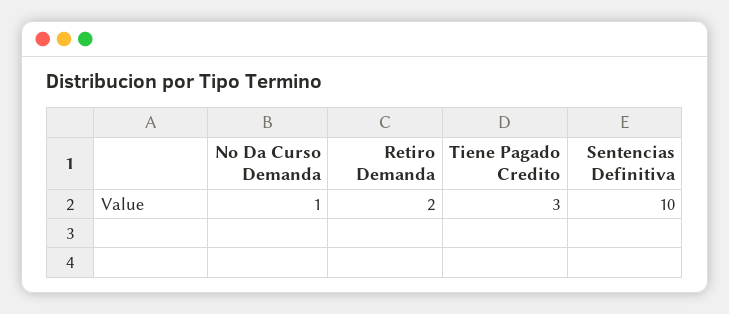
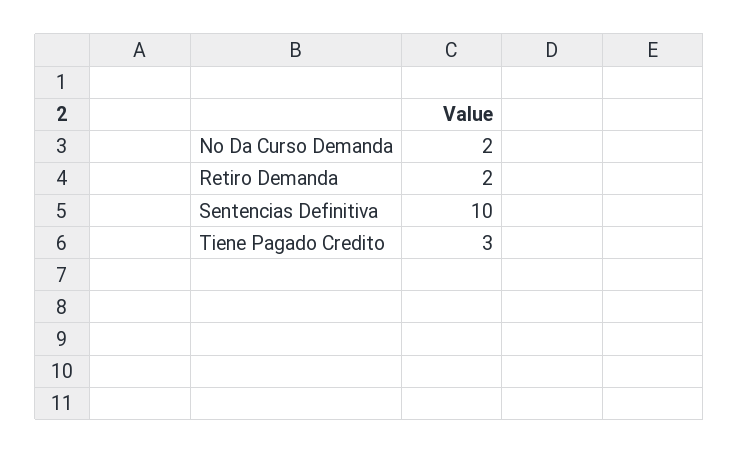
  {
-   "No Da Curso Demanda": 1,
+   "No Da Curso Demanda": 2,
    "Retiro Demanda": 2,
    "Tiene Pagado Credito": 3,
    "Sentencias Definitiva": 10
  }

